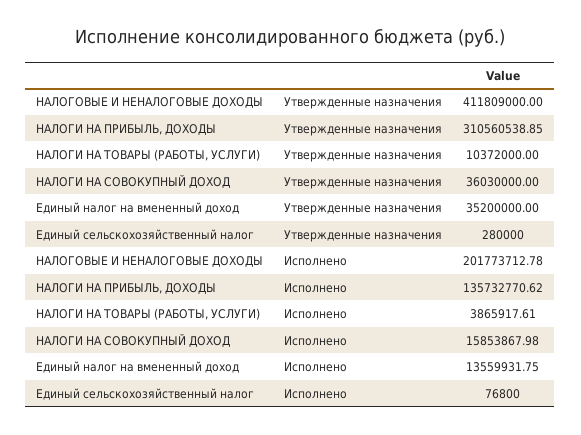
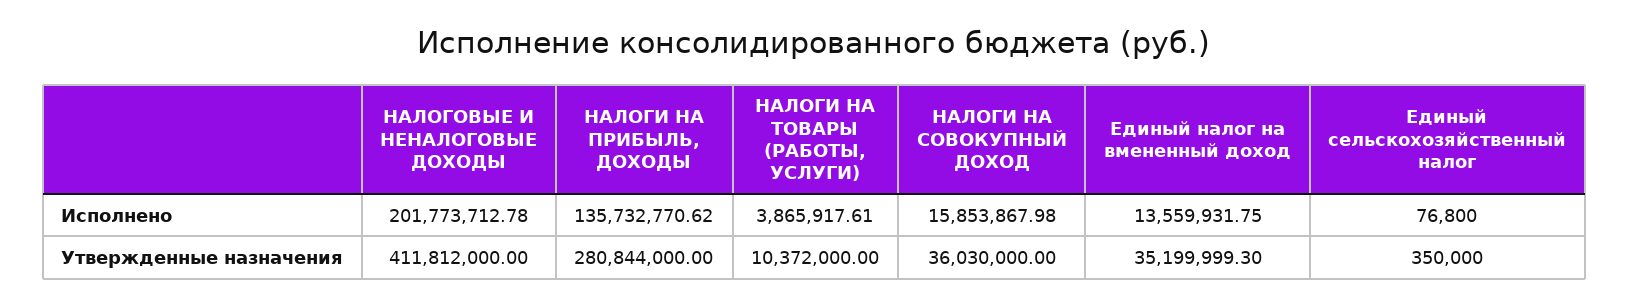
  {
    "НАЛОГОВЫЕ И НЕНАЛОГОВЫЕ ДОХОДЫ": {
-     "Утвержденные назначения": 411809000,
+     "Утвержденные назначения": 411812000,
      "Исполнено": 201773712.78
    },
    "НАЛОГИ НА ПРИБЫЛЬ, ДОХОДЫ": {
-     "Утвержденные назначения": 310560538.85,
+     "Утвержденные назначения": 280844000,
      "Исполнено": 135732770.62
    },
    "НАЛОГИ НА ТОВАРЫ (РАБОТЫ, УСЛУГИ)": {
      "Утвержденные назначения": 10372000,
      "Исполнено": 3865917.61
    },
    "НАЛОГИ НА СОВОКУПНЫЙ ДОХОД": {
      "Утвержденные назначения": 36030000,
      "Исполнено": 15853867.98
    },
    "Единый налог на вмененный доход": {
-     "Утвержденные назначения": 35200000,
+     "Утвержденные назначения": 35199999.3,
      "Исполнено": 13559931.75
    },
    "Единый сельскохозяйственный налог": {
-     "Утвержденные назначения": 280000,
+     "Утвержденные назначения": 350000,
      "Исполнено": 76800
    }
  }

